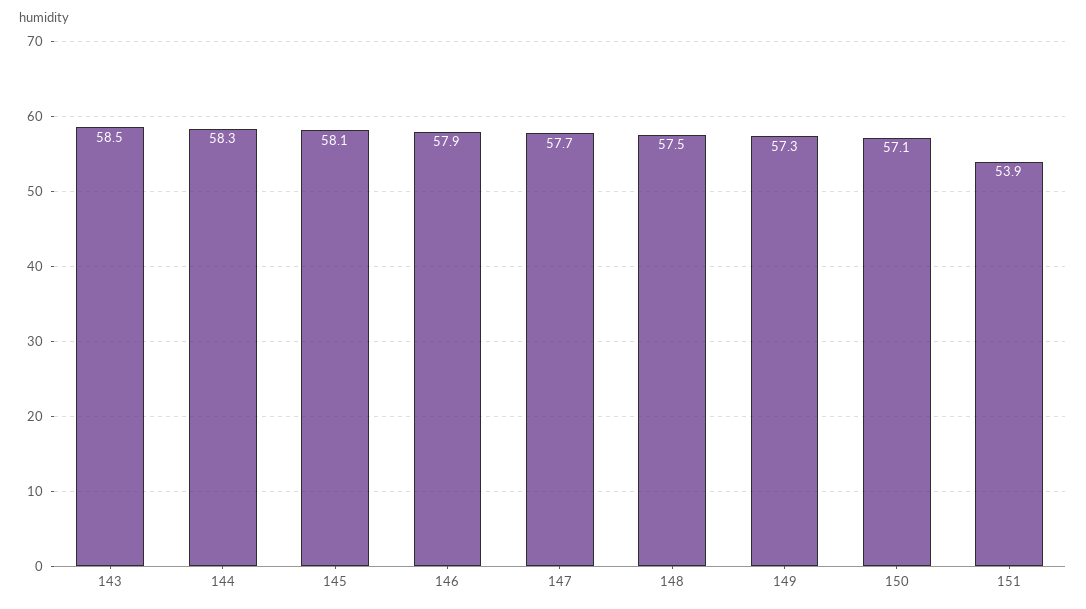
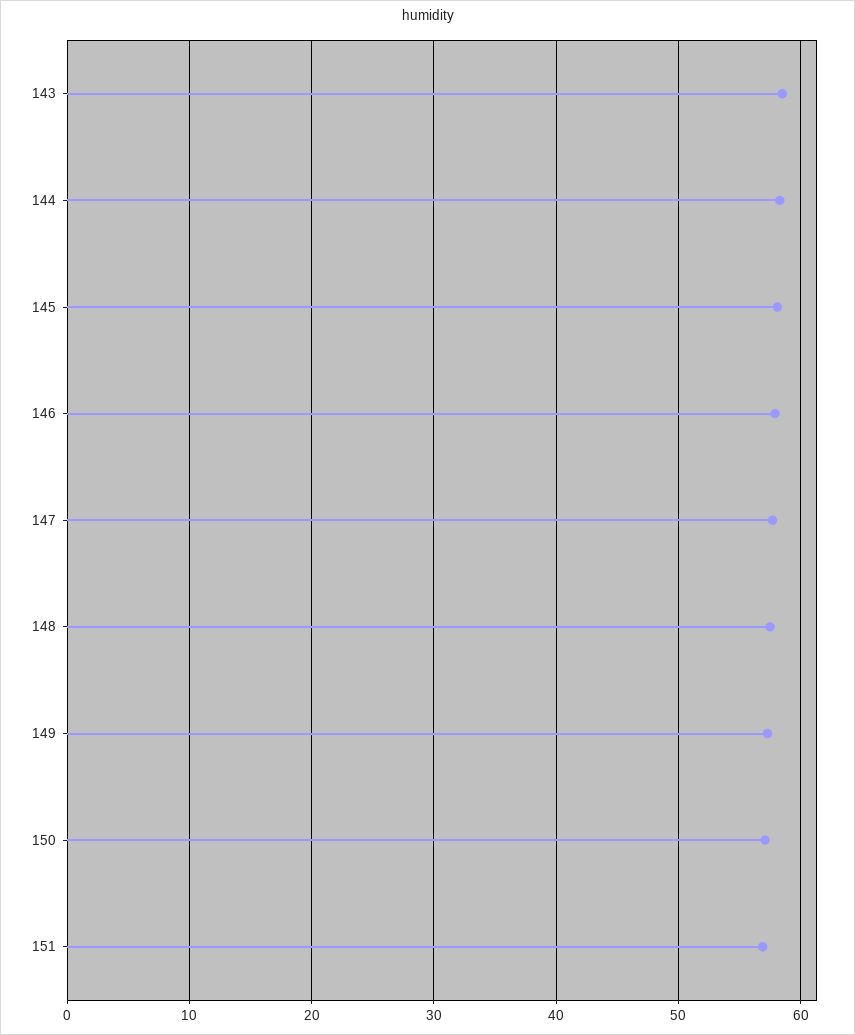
  {
    "143": 58.5,
    "144": 58.3,
    "145": 58.1,
    "146": 57.9,
    "147": 57.7,
    "148": 57.5,
    "149": 57.3,
    "150": 57.1,
-   "151": 53.9
+   "151": 57
  }

